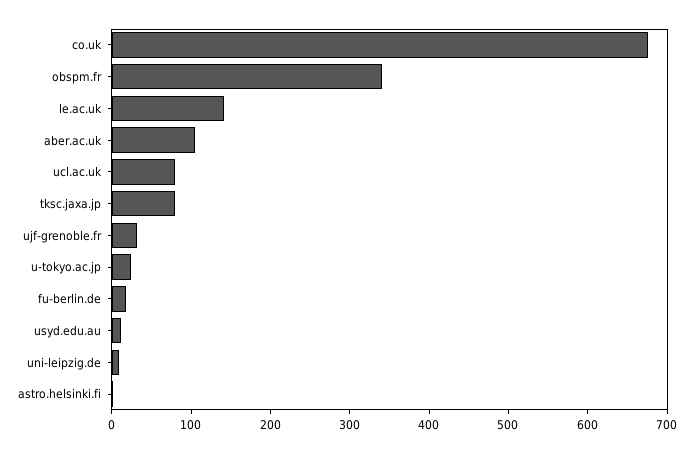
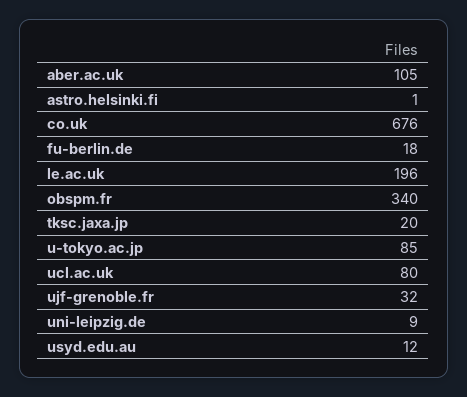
  {
    "co.uk": 676,
    "obspm.fr": 340,
-   "le.ac.uk": 140,
+   "le.ac.uk": 196,
    "aber.ac.uk": 105,
    "ucl.ac.uk": 80,
-   "tksc.jaxa.jp": 80,
+   "tksc.jaxa.jp": 20,
    "ujf-grenoble.fr": 32,
-   "u-tokyo.ac.jp": 20,
+   "u-tokyo.ac.jp": 85,
    "fu-berlin.de": 18,
    "usyd.edu.au": 12,
    "uni-leipzig.de": 9,
    "astro.helsinki.fi": 1
  }

